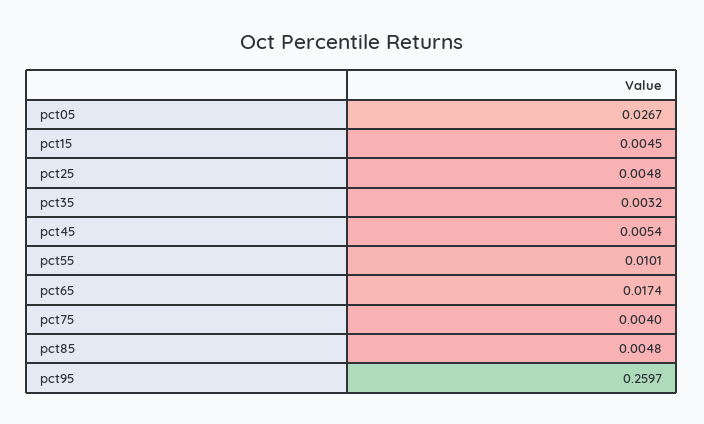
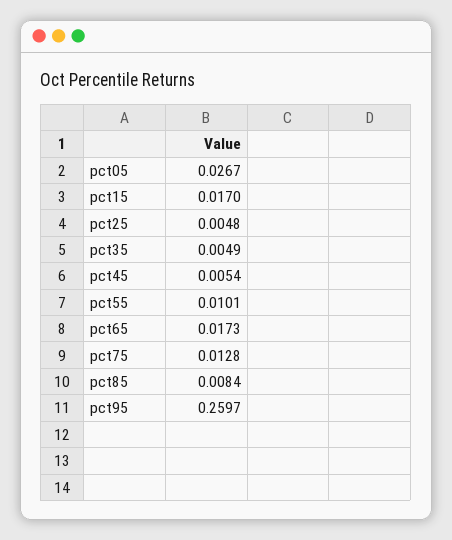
  {
    "pct05": 0.0267,
-   "pct15": 0.0045,
+   "pct15": 0.017,
    "pct25": 0.0048,
-   "pct35": 0.0032,
+   "pct35": 0.0049,
    "pct45": 0.0054,
    "pct55": 0.0101,
-   "pct65": 0.0174,
+   "pct65": 0.0173,
-   "pct75": 0.004,
+   "pct75": 0.0128,
-   "pct85": 0.0048,
+   "pct85": 0.0084,
    "pct95": 0.2597
  }

